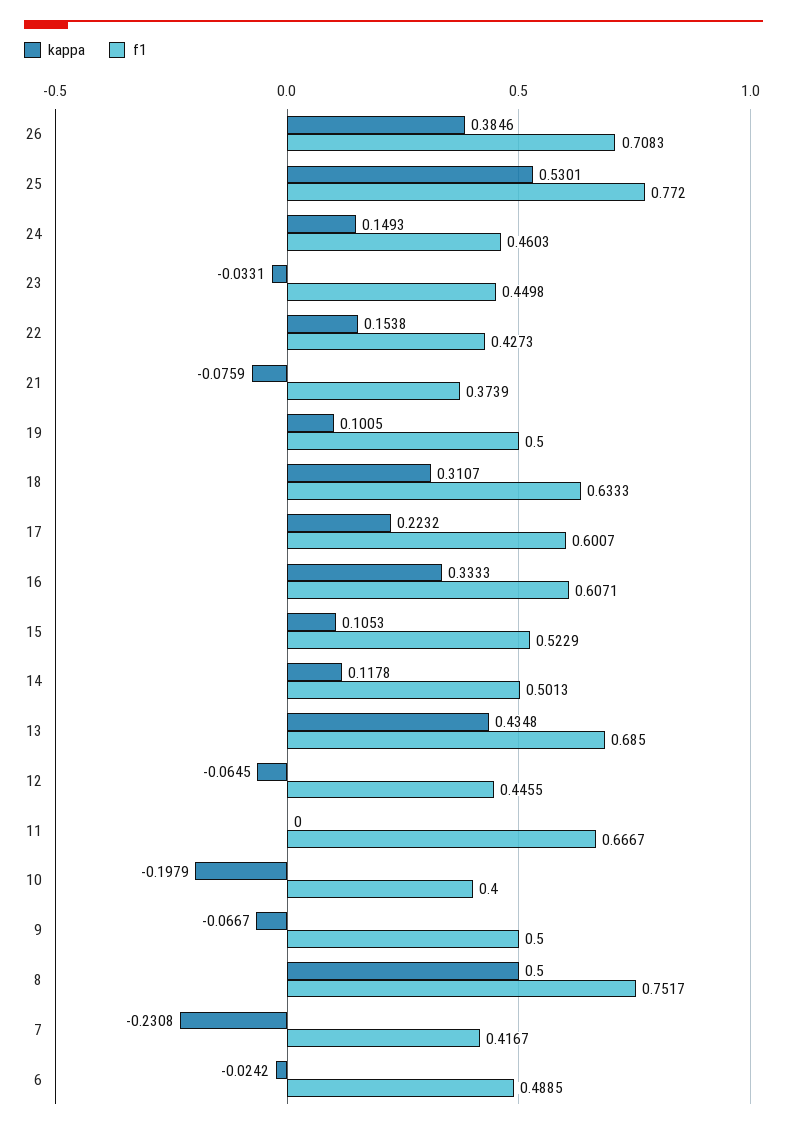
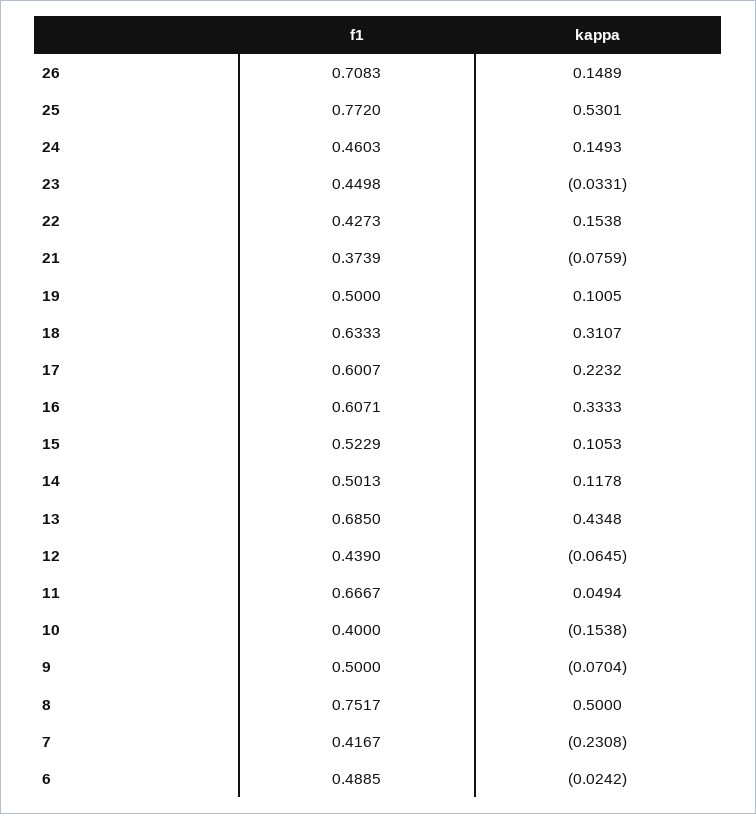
  {
    "kappa": {
-     "26": 0.3846,
+     "26": 0.1489,
      "25": 0.5301,
      "24": 0.1493,
      "23": -0.0331,
      "22": 0.1538,
      "21": -0.0759,
      "19": 0.1005,
      "18": 0.3107,
      "17": 0.2232,
      "16": 0.3333,
      "15": 0.1053,
      "14": 0.1178,
      "13": 0.4348,
      "12": -0.0645,
-     "11": 0,
+     "11": 0.0494,
-     "10": -0.1979,
+     "10": -0.1538,
-     "9": -0.0667,
+     "9": -0.0704,
      "8": 0.5,
      "7": -0.2308,
      "6": -0.0242
    },
    "f1": {
      "26": 0.7083,
      "25": 0.772,
      "24": 0.4603,
      "23": 0.4498,
      "22": 0.4273,
      "21": 0.3739,
      "19": 0.5,
      "18": 0.6333,
      "17": 0.6007,
      "16": 0.6071,
      "15": 0.5229,
      "14": 0.5013,
      "13": 0.685,
-     "12": 0.4455,
+     "12": 0.439,
      "11": 0.6667,
      "10": 0.4,
      "9": 0.5,
      "8": 0.7517,
      "7": 0.4167,
      "6": 0.4885
    }
  }

